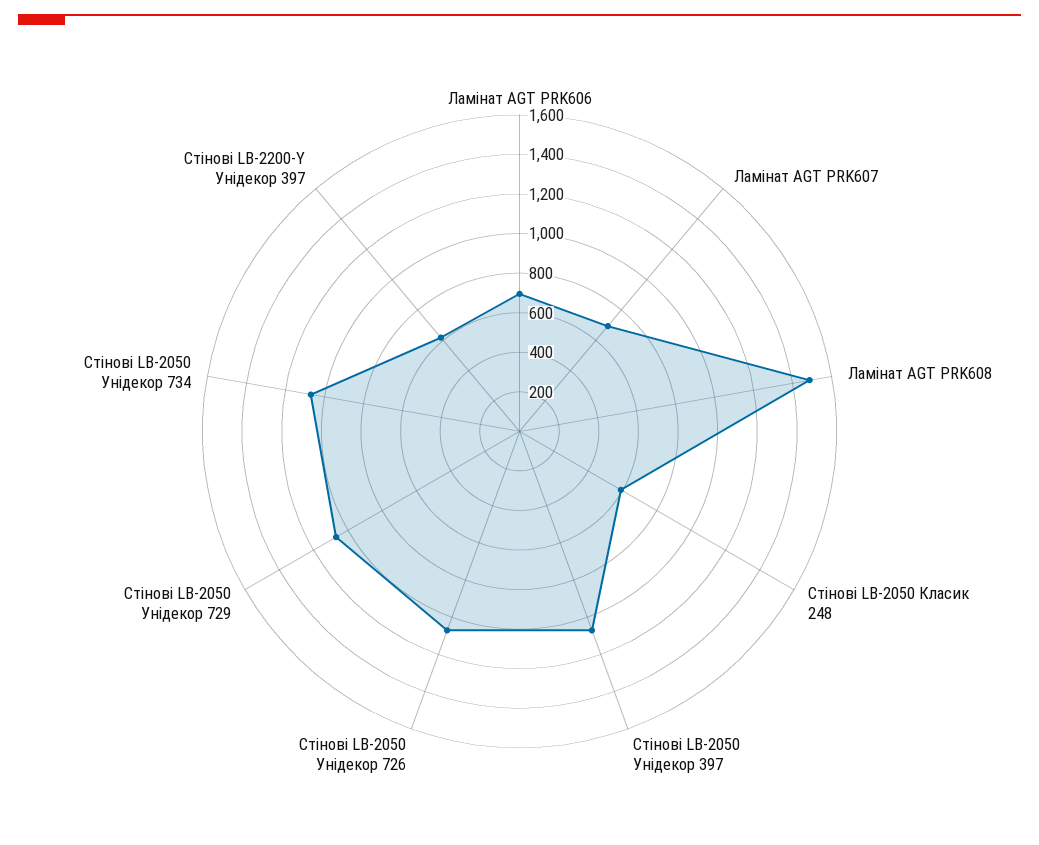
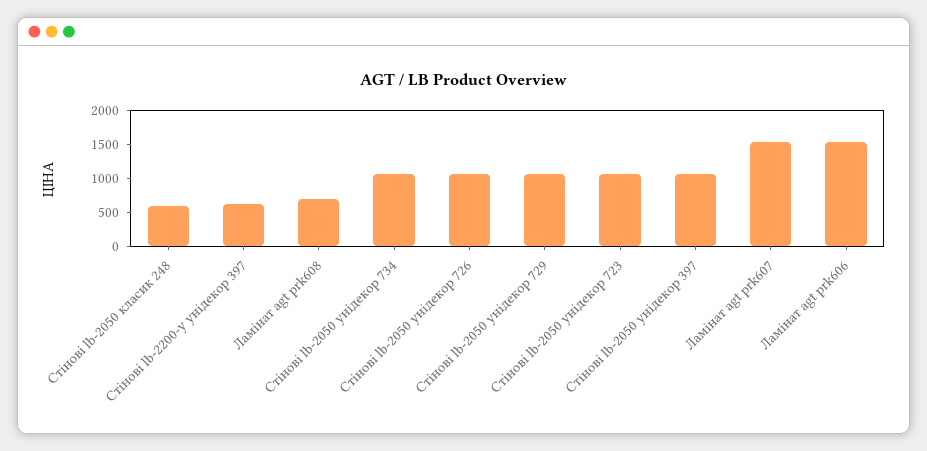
  {
-   "Ламінат AGT PRK606": 700,
+   "Ламінат AGT PRK606": 1500,
-   "Ламінат AGT PRK607": 700,
+   "Ламінат AGT PRK607": 1500,
-   "Ламінат AGT PRK608": 1500,
+   "Ламінат AGT PRK608": 750,
    "Стінові LB-2050 Класик 248": 600,
    "Стінові LB-2050 Унідекор 397": 1050,
    "Стінові LB-2050 Унідекор 726": 1050,
    "Стінові LB-2050 Унідекор 729": 1050,
    "Стінові LB-2050 Унідекор 734": 1050,
-   "Стінові LB-2200-Y Унідекор 397": 600
+   "Стінові LB-2200-Y Унідекор 397": 600,
+   "Стінові lb-2050 унідекор 723": 1000
  }

